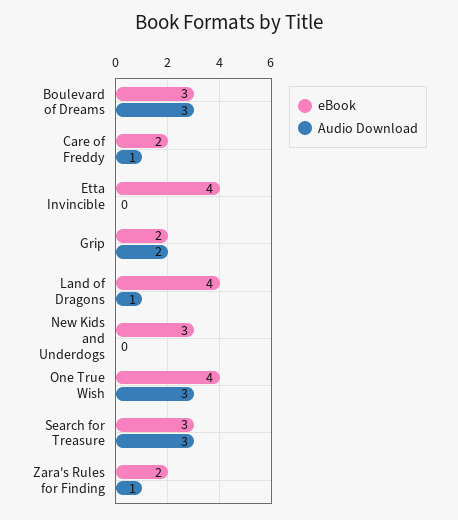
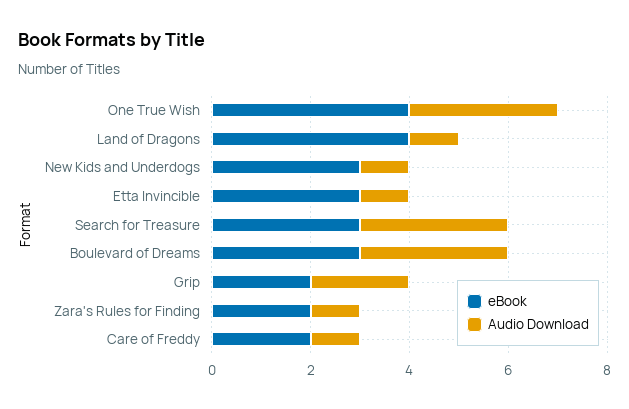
  {
    "eBook": {
      "Boulevard of Dreams": 3,
      "Care of Freddy": 2,
-     "Etta Invincible": 4,
+     "Etta Invincible": 3,
      "Grip": 2,
      "Land of Dragons": 4,
      "New Kids and Underdogs": 3,
      "One True Wish": 4,
      "Search for Treasure": 3,
      "Zara's Rules for Finding": 2
    },
    "Audio Download": {
      "Boulevard of Dreams": 3,
      "Care of Freddy": 1,
-     "Etta Invincible": 0,
+     "Etta Invincible": 1,
      "Grip": 2,
      "Land of Dragons": 1,
-     "New Kids and Underdogs": 0,
+     "New Kids and Underdogs": 1,
      "One True Wish": 3,
      "Search for Treasure": 3,
      "Zara's Rules for Finding": 1
    }
  }

